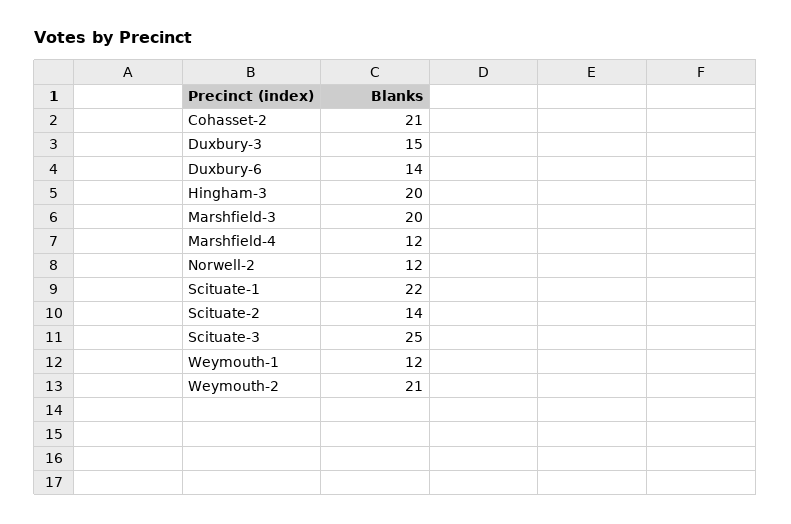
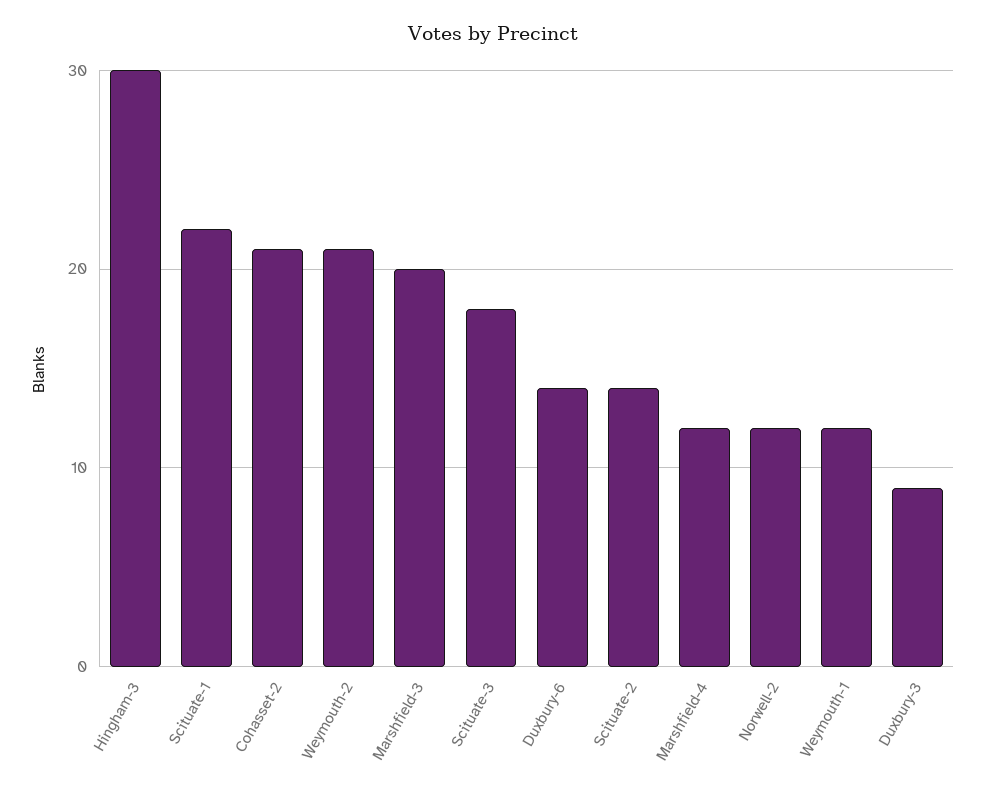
  {
    "Cohasset-2": 21,
-   "Duxbury-3": 15,
+   "Duxbury-3": 9,
    "Duxbury-6": 14,
-   "Hingham-3": 20,
+   "Hingham-3": 30,
    "Marshfield-3": 20,
    "Marshfield-4": 12,
    "Norwell-2": 12,
    "Scituate-1": 22,
    "Scituate-2": 14,
-   "Scituate-3": 25,
+   "Scituate-3": 18,
    "Weymouth-1": 12,
    "Weymouth-2": 21
  }

